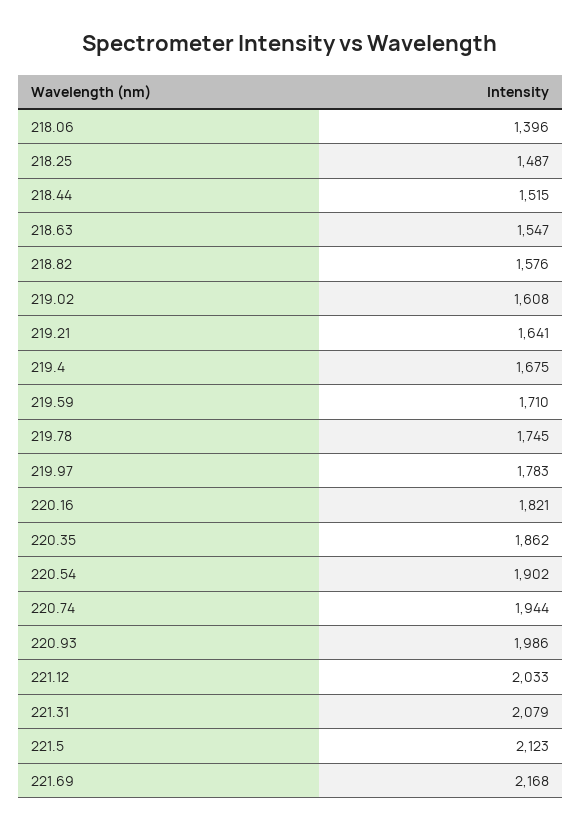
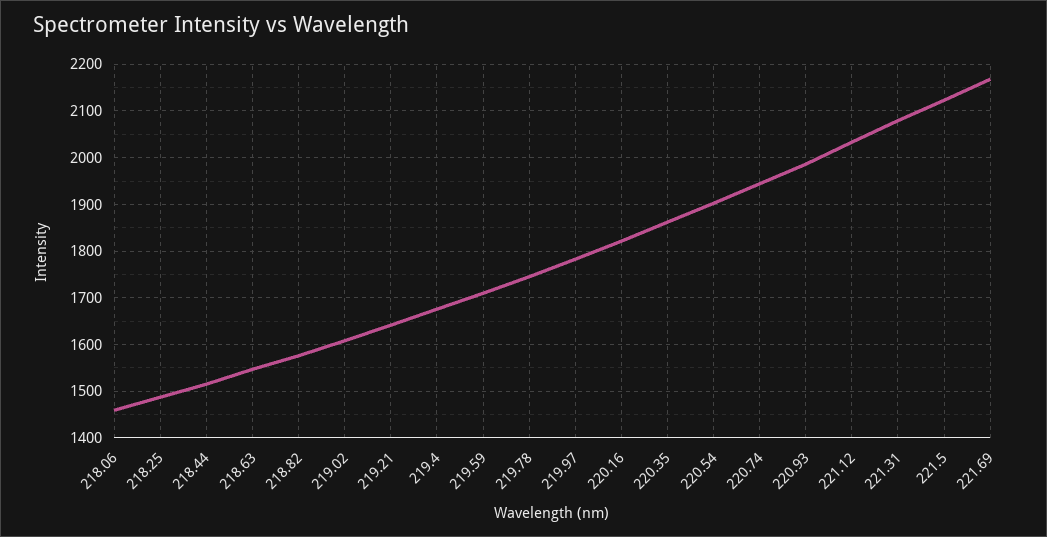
  {
-   "218.06": 1396,
+   "218.06": 1460,
    "218.25": 1487,
    "218.44": 1515,
    "218.63": 1547,
    "218.82": 1576,
    "219.02": 1608,
    "219.21": 1641,
    "219.4": 1675,
    "219.59": 1710,
    "219.78": 1745,
    "219.97": 1783,
    "220.16": 1821,
    "220.35": 1862,
    "220.54": 1902,
    "220.74": 1944,
    "220.93": 1986,
    "221.12": 2033,
    "221.31": 2079,
    "221.5": 2123,
    "221.69": 2168
  }

